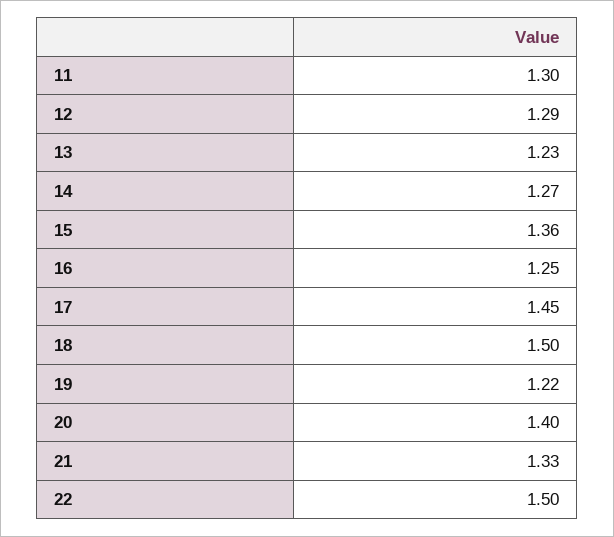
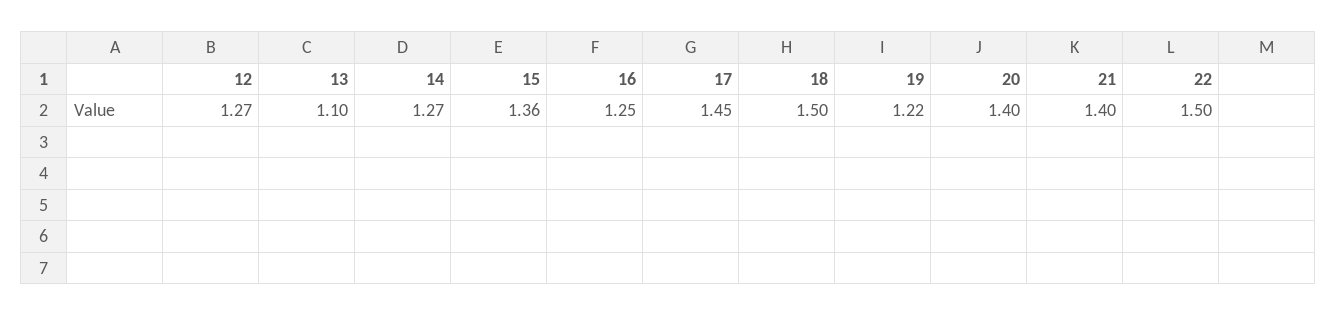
  {
-   "11": 1.3,
-   "12": 1.29,
+   "12": 1.27,
-   "13": 1.23,
+   "13": 1.1,
    "14": 1.27,
    "15": 1.36,
    "16": 1.25,
    "17": 1.45,
    "18": 1.5,
    "19": 1.22,
    "20": 1.4,
-   "21": 1.33,
+   "21": 1.4,
    "22": 1.5
  }

